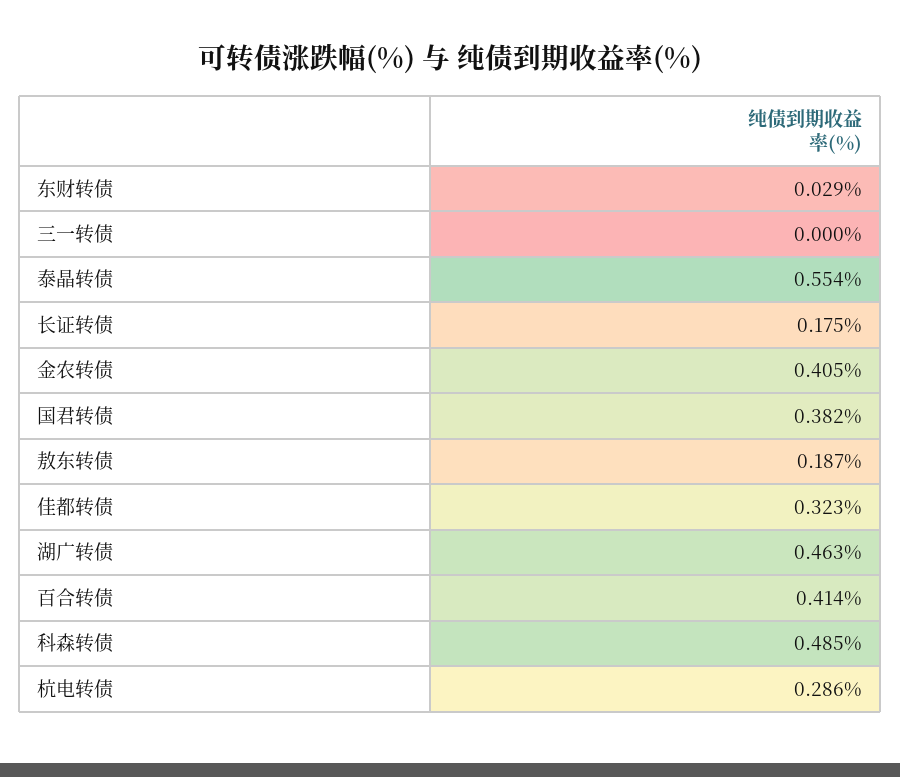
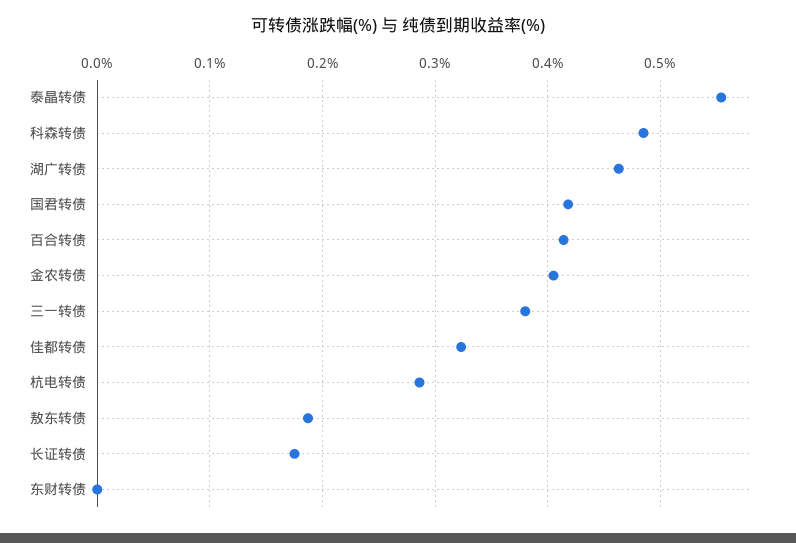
  {
-   "东财转债": 0.029,
+   "东财转债": 0,
-   "三一转债": 0,
+   "三一转债": 0.38,
    "泰晶转债": 0.554,
    "长证转债": 0.175,
    "金农转债": 0.405,
-   "国君转债": 0.382,
+   "国君转债": 0.42,
    "敖东转债": 0.187,
    "佳都转债": 0.323,
    "湖广转债": 0.463,
    "百合转债": 0.414,
    "科森转债": 0.485,
    "杭电转债": 0.286
  }

